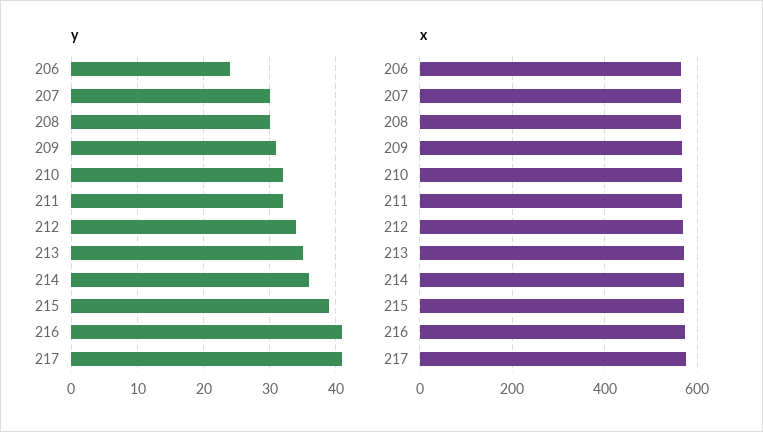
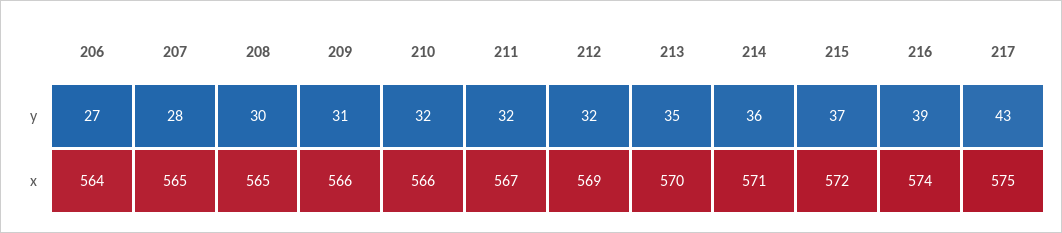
  {
    "y": {
-     "206": 24,
+     "206": 27,
-     "207": 30,
+     "207": 28,
      "208": 30,
      "209": 31,
      "210": 32,
      "211": 32,
-     "212": 34,
+     "212": 32,
      "213": 35,
      "214": 36,
-     "215": 39,
+     "215": 37,
-     "216": 41,
+     "216": 39,
-     "217": 41
+     "217": 43
    },
    "x": {
      "206": 564,
      "207": 565,
      "208": 565,
      "209": 566,
      "210": 566,
      "211": 567,
      "212": 569,
      "213": 570,
      "214": 571,
      "215": 572,
      "216": 574,
      "217": 575
    }
  }

